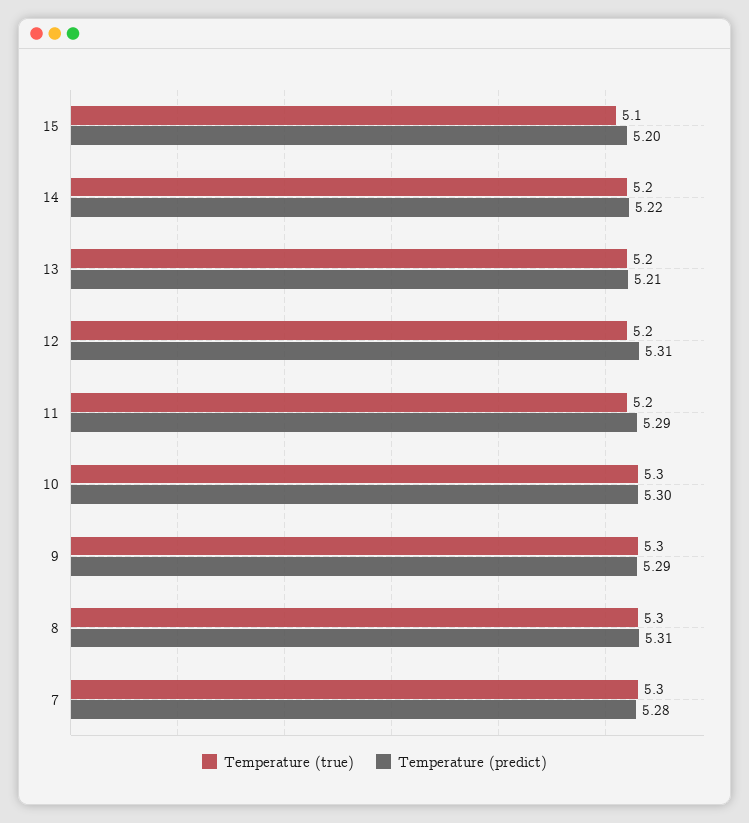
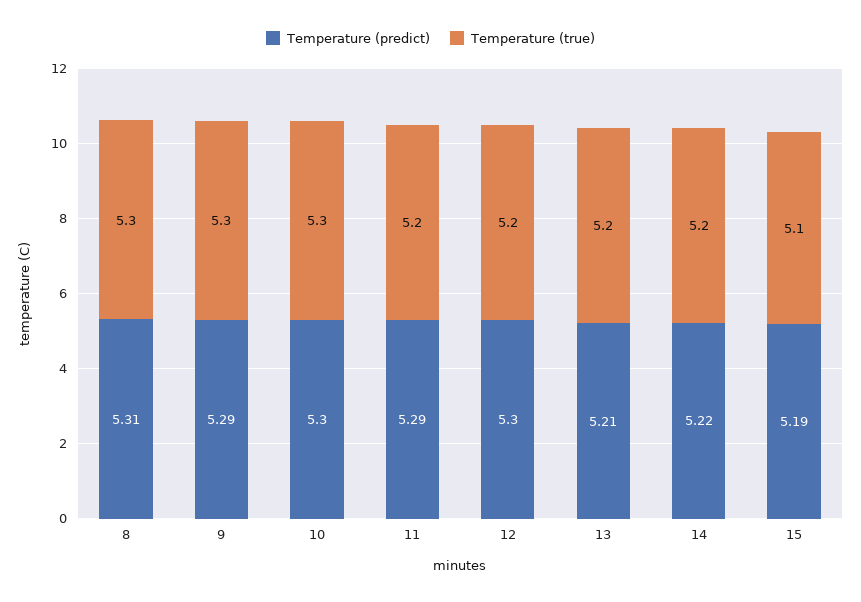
  {
    "Temperature (true)": {
      "15": 5.1,
      "14": 5.2,
      "13": 5.2,
      "12": 5.2,
      "11": 5.2,
      "10": 5.3,
      "9": 5.3,
-     "8": 5.3,
+     "8": 5.3
-     "7": 5.3
    },
    "Temperature (predict)": {
-     "15": 5.2,
+     "15": 5.19,
      "14": 5.22,
      "13": 5.21,
-     "12": 5.31,
+     "12": 5.3,
      "11": 5.29,
      "10": 5.3,
      "9": 5.29,
-     "8": 5.31,
+     "8": 5.31
-     "7": 5.28
    }
  }

